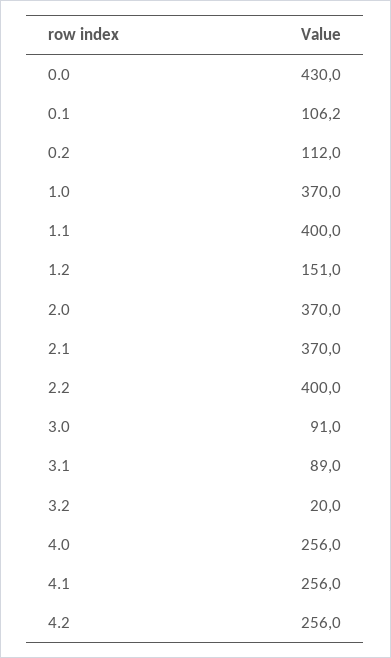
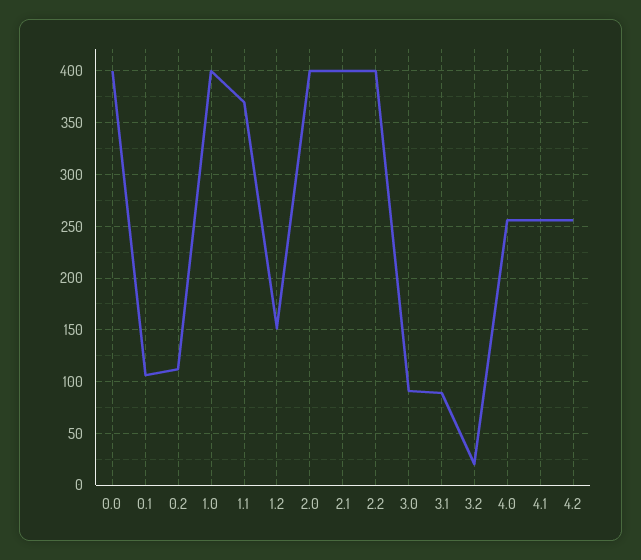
  {
-   "0.0": 430,
+   "0.0": 400,
    "0.1": 106.2,
    "0.2": 112,
-   "1.0": 370,
+   "1.0": 400,
-   "1.1": 400,
+   "1.1": 370,
    "1.2": 151,
-   "2.0": 370,
+   "2.0": 400,
-   "2.1": 370,
+   "2.1": 400,
    "2.2": 400,
    "3.0": 91,
    "3.1": 89,
    "3.2": 20,
    "4.0": 256,
    "4.1": 256,
    "4.2": 256
  }

